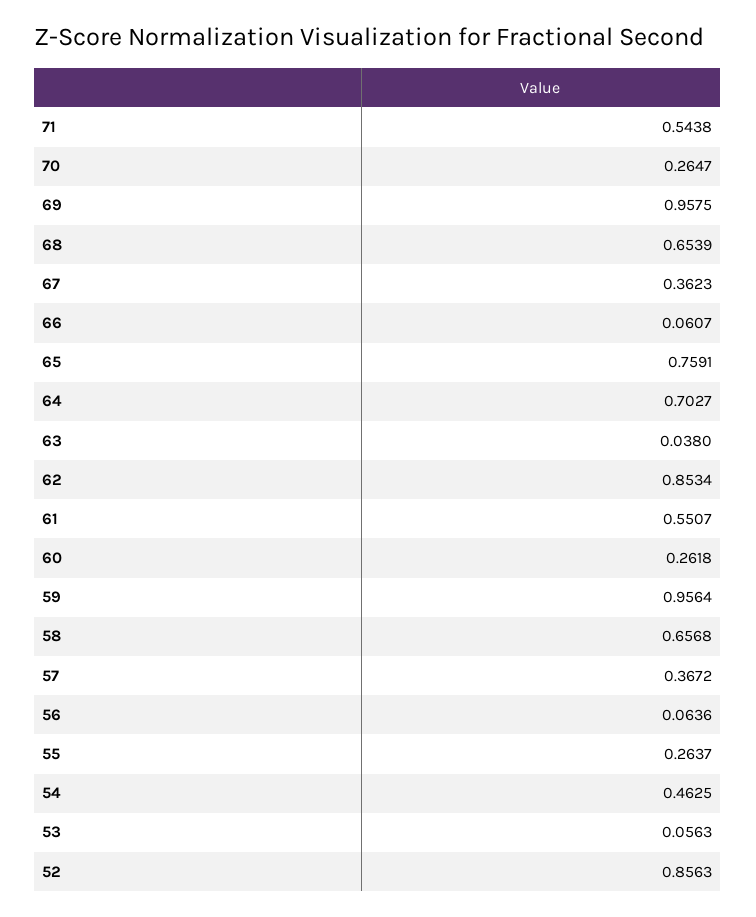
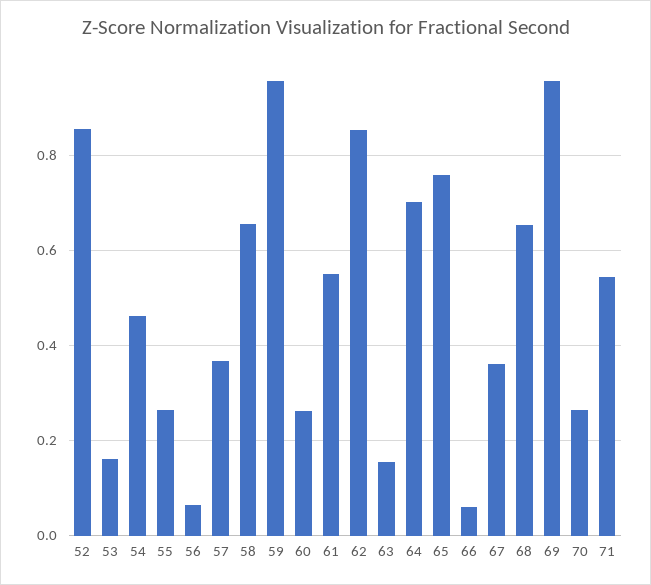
  {
    "71": 0.5438,
    "70": 0.2647,
    "69": 0.9575,
    "68": 0.6539,
    "67": 0.3623,
    "66": 0.0607,
    "65": 0.7591,
    "64": 0.7027,
-   "63": 0.038,
+   "63": 0.16,
    "62": 0.8534,
    "61": 0.5507,
    "60": 0.2618,
    "59": 0.9564,
    "58": 0.6568,
    "57": 0.3672,
    "56": 0.0636,
    "55": 0.2637,
    "54": 0.4625,
-   "53": 0.0563,
+   "53": 0.16,
    "52": 0.8563
  }

